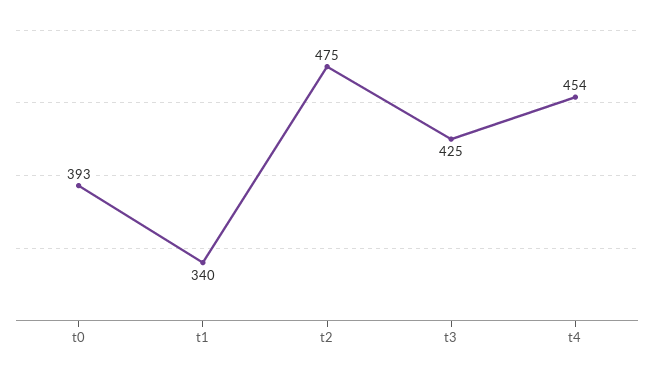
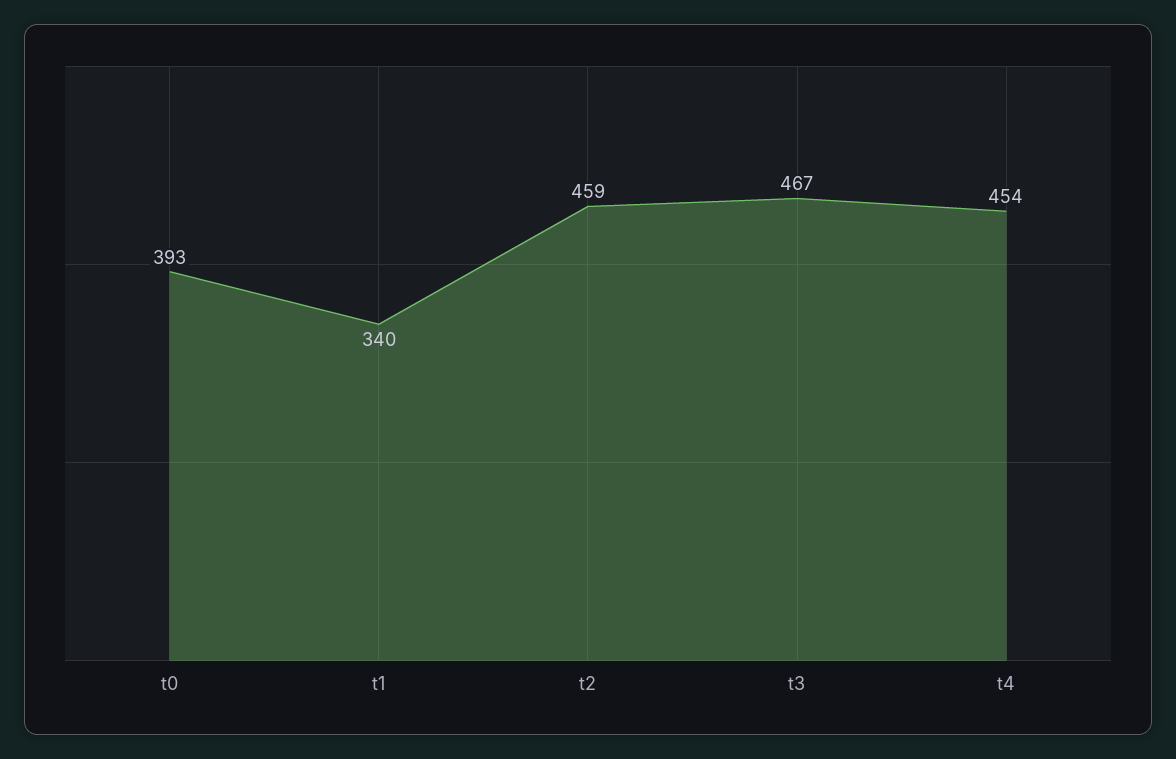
  {
    "t0": 393,
    "t1": 340,
-   "t2": 475,
+   "t2": 459,
-   "t3": 425,
+   "t3": 467,
    "t4": 454
  }

